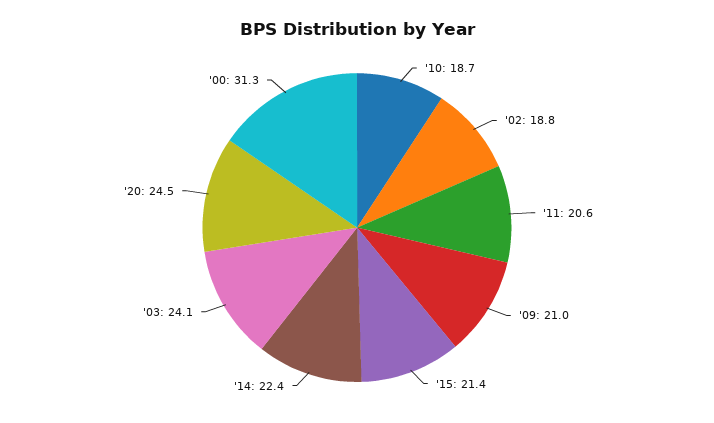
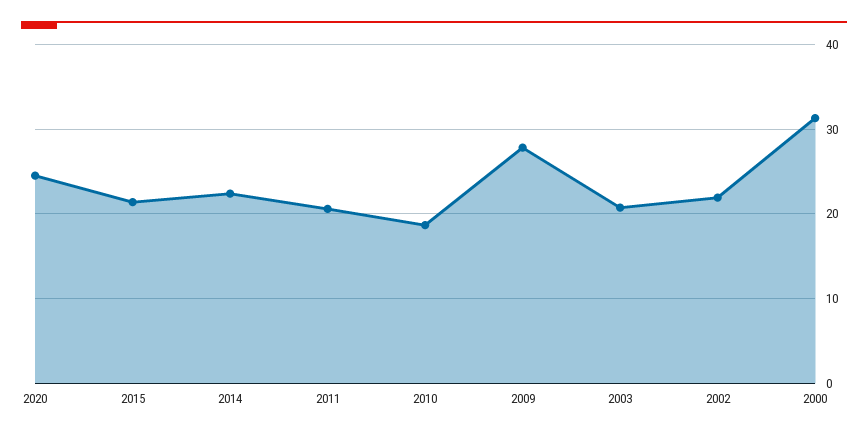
  {
    "'10": 18.7,
-   "'02": 18.8,
+   "'02": 22,
    "'11": 20.6,
-   "'09": 21,
+   "'09": 28,
    "'15": 21.4,
    "'14": 22.4,
-   "'03": 24.1,
+   "'03": 21,
    "'20": 24.5,
    "'00": 31.3
  }

